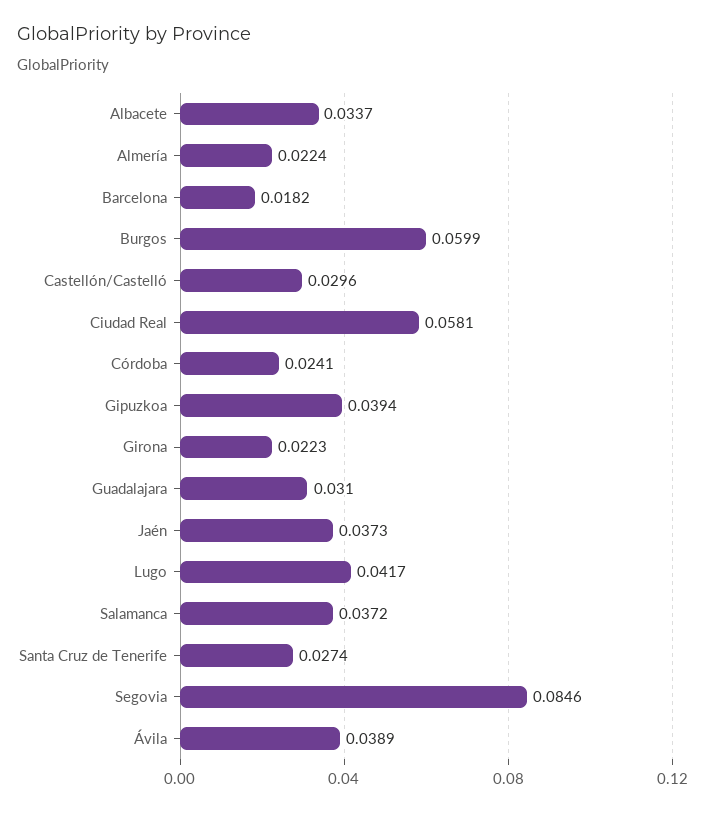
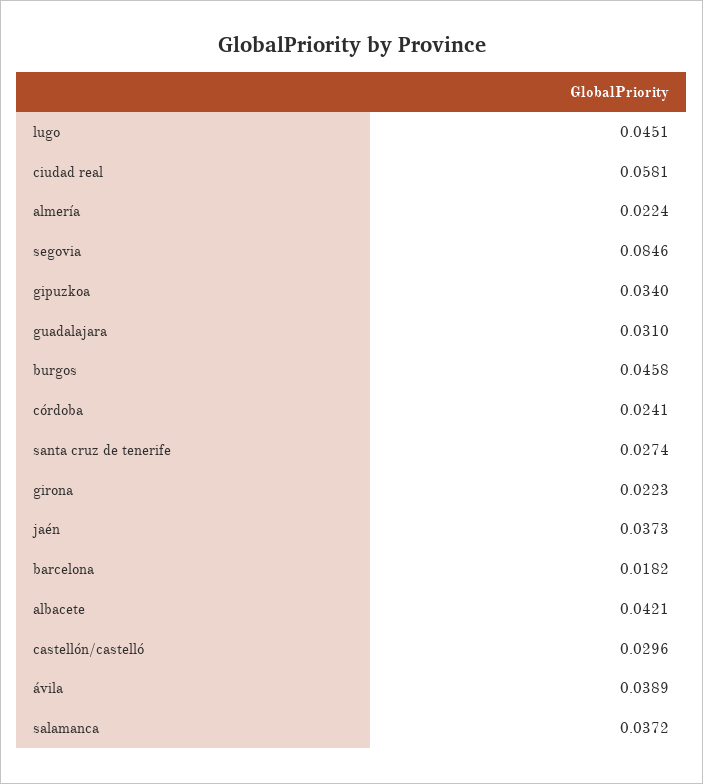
  {
-   "Albacete": 0.0337,
+   "Albacete": 0.0421,
    "Almería": 0.0224,
    "Barcelona": 0.0182,
-   "Burgos": 0.0599,
+   "Burgos": 0.0458,
    "Castellón/Castelló": 0.0296,
    "Ciudad Real": 0.0581,
    "Córdoba": 0.0241,
-   "Gipuzkoa": 0.0394,
+   "Gipuzkoa": 0.034,
    "Girona": 0.0223,
    "Guadalajara": 0.031,
    "Jaén": 0.0373,
-   "Lugo": 0.0417,
+   "Lugo": 0.0451,
    "Salamanca": 0.0372,
    "Santa Cruz de Tenerife": 0.0274,
    "Segovia": 0.0846,
    "Ávila": 0.0389
  }

